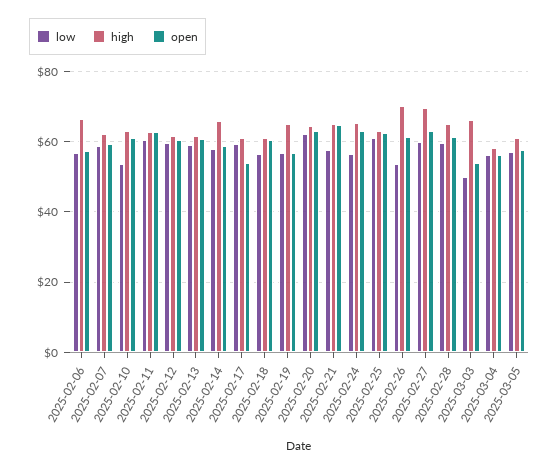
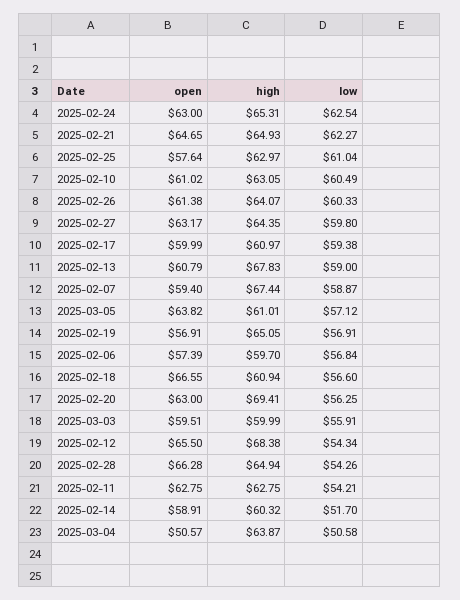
  {
    "low": {
      "2025-02-06": 56.84,
      "2025-02-07": 58.87,
-     "2025-02-10": 54,
+     "2025-02-10": 60.49,
-     "2025-02-11": 60,
+     "2025-02-11": 54.21,
-     "2025-02-12": 60,
+     "2025-02-12": 54.34,
      "2025-02-13": 59,
-     "2025-02-14": 58,
+     "2025-02-14": 51.7,
      "2025-02-17": 59.38,
      "2025-02-18": 56.6,
      "2025-02-19": 56.91,
-     "2025-02-20": 62,
+     "2025-02-20": 56.25,
-     "2025-02-21": 58,
+     "2025-02-21": 62.27,
-     "2025-02-24": 56,
+     "2025-02-24": 62.54,
      "2025-02-25": 61.04,
-     "2025-02-26": 54,
+     "2025-02-26": 60.33,
      "2025-02-27": 59.8,
-     "2025-02-28": 60,
+     "2025-02-28": 54.26,
-     "2025-03-03": 50,
+     "2025-03-03": 55.91,
-     "2025-03-04": 56,
+     "2025-03-04": 50.58,
      "2025-03-05": 57.12
    },
    "high": {
-     "2025-02-06": 66,
+     "2025-02-06": 59.7,
-     "2025-02-07": 62,
+     "2025-02-07": 67.44,
      "2025-02-10": 63.05,
      "2025-02-11": 62.75,
-     "2025-02-12": 62,
+     "2025-02-12": 68.38,
-     "2025-02-13": 62,
+     "2025-02-13": 67.83,
-     "2025-02-14": 66,
+     "2025-02-14": 60.32,
      "2025-02-17": 60.97,
      "2025-02-18": 60.94,
      "2025-02-19": 65.05,
-     "2025-02-20": 64,
+     "2025-02-20": 69.41,
      "2025-02-21": 64.93,
      "2025-02-24": 65.31,
      "2025-02-25": 62.97,
-     "2025-02-26": 70,
+     "2025-02-26": 64.07,
-     "2025-02-27": 70,
+     "2025-02-27": 64.35,
      "2025-02-28": 64.94,
-     "2025-03-03": 66,
+     "2025-03-03": 59.99,
-     "2025-03-04": 58,
+     "2025-03-04": 63.87,
      "2025-03-05": 61.01
    },
    "open": {
      "2025-02-06": 57.39,
      "2025-02-07": 59.4,
      "2025-02-10": 61.02,
      "2025-02-11": 62.75,
-     "2025-02-12": 60,
+     "2025-02-12": 65.5,
      "2025-02-13": 60.79,
      "2025-02-14": 58.91,
-     "2025-02-17": 54,
+     "2025-02-17": 59.99,
-     "2025-02-18": 60,
+     "2025-02-18": 66.55,
      "2025-02-19": 56.91,
      "2025-02-20": 63,
      "2025-02-21": 64.65,
      "2025-02-24": 63,
-     "2025-02-25": 62,
+     "2025-02-25": 57.64,
      "2025-02-26": 61.38,
      "2025-02-27": 63.17,
-     "2025-02-28": 62,
+     "2025-02-28": 66.28,
-     "2025-03-03": 54,
+     "2025-03-03": 59.51,
-     "2025-03-04": 56,
+     "2025-03-04": 50.57,
-     "2025-03-05": 58
+     "2025-03-05": 63.82
    }
  }

